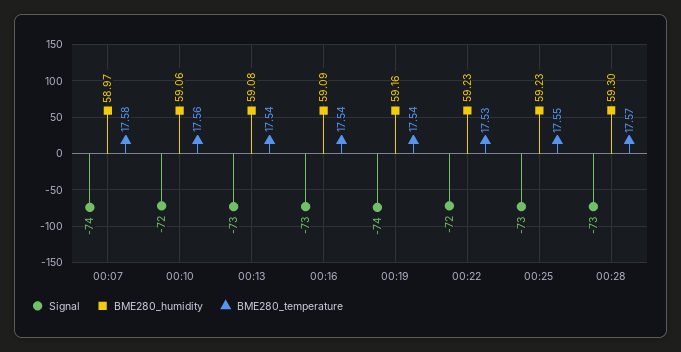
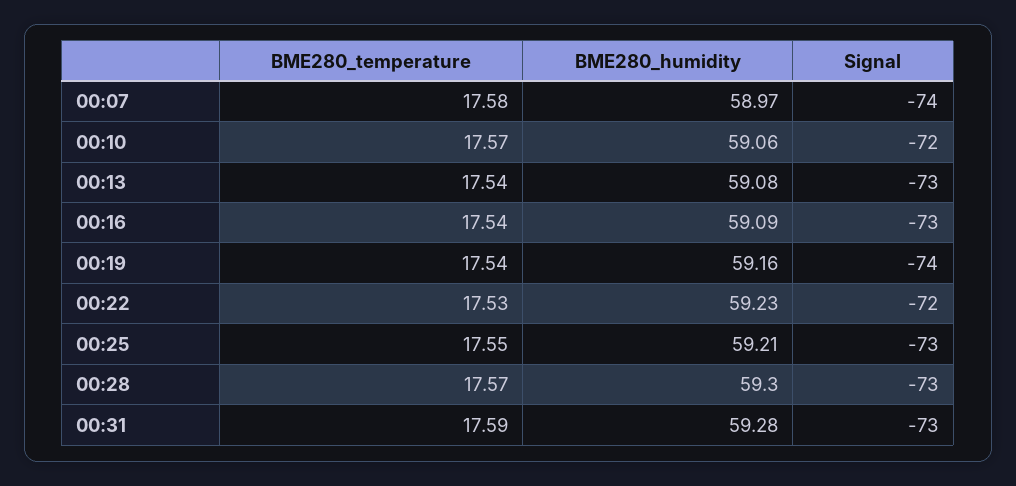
  {
    "Signal": {
      "00:07": -74,
      "00:10": -72,
      "00:13": -73,
      "00:16": -73,
      "00:19": -74,
      "00:22": -72,
      "00:25": -73,
-     "00:28": -73
+     "00:28": -73,
+     "00:31": -73
    },
    "BME280_humidity": {
      "00:07": 58.97,
      "00:10": 59.06,
      "00:13": 59.08,
      "00:16": 59.09,
      "00:19": 59.16,
      "00:22": 59.23,
-     "00:25": 59.23,
+     "00:25": 59.21,
-     "00:28": 59.3
+     "00:28": 59.3,
+     "00:31": 59.28
    },
    "BME280_temperature": {
      "00:07": 17.58,
-     "00:10": 17.56,
+     "00:10": 17.57,
      "00:13": 17.54,
      "00:16": 17.54,
      "00:19": 17.54,
      "00:22": 17.53,
      "00:25": 17.55,
-     "00:28": 17.57
+     "00:28": 17.57,
+     "00:31": 17.59
    }
  }

